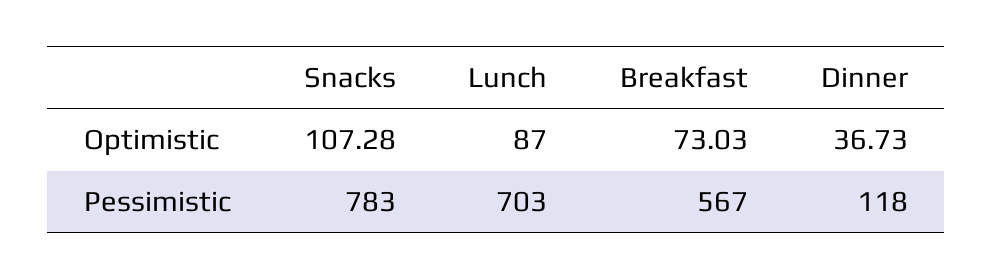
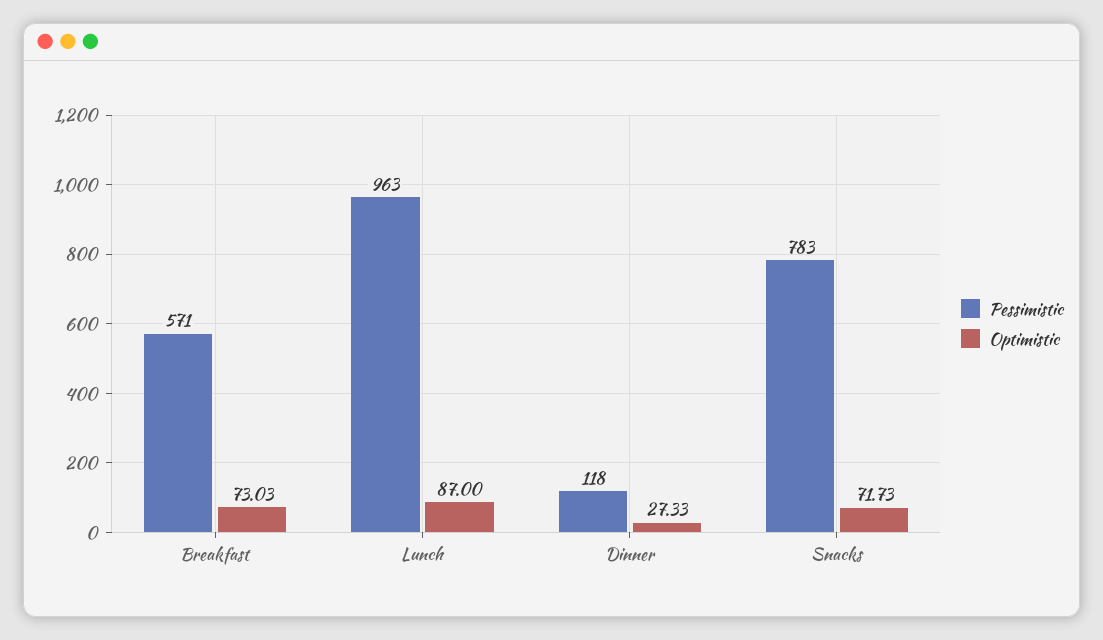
  {
    "Optimistic": {
-     "Snacks": 107.28,
+     "Snacks": 71.73,
      "Lunch": 87,
      "Breakfast": 73.03,
-     "Dinner": 36.73
+     "Dinner": 27.33
    },
    "Pessimistic": {
      "Snacks": 783,
-     "Lunch": 703,
+     "Lunch": 963,
-     "Breakfast": 567,
+     "Breakfast": 571,
      "Dinner": 118
    }
  }

